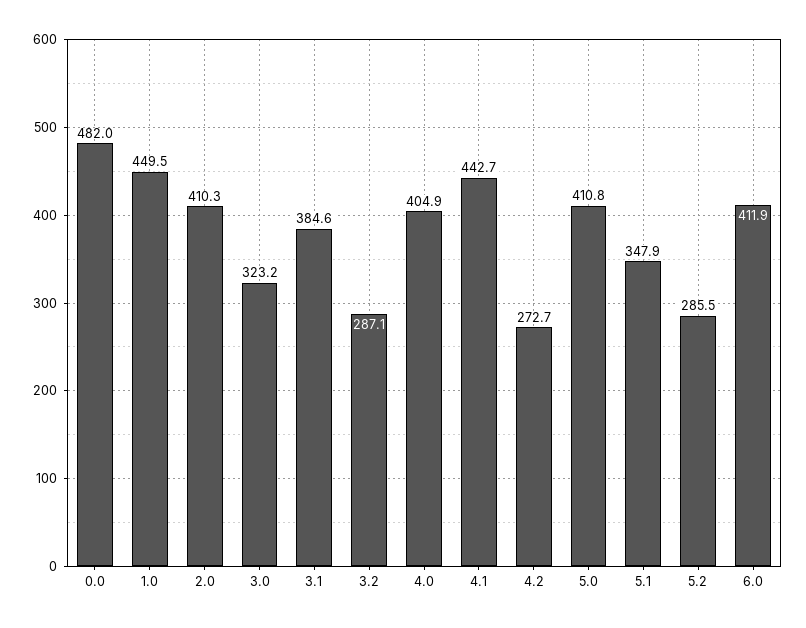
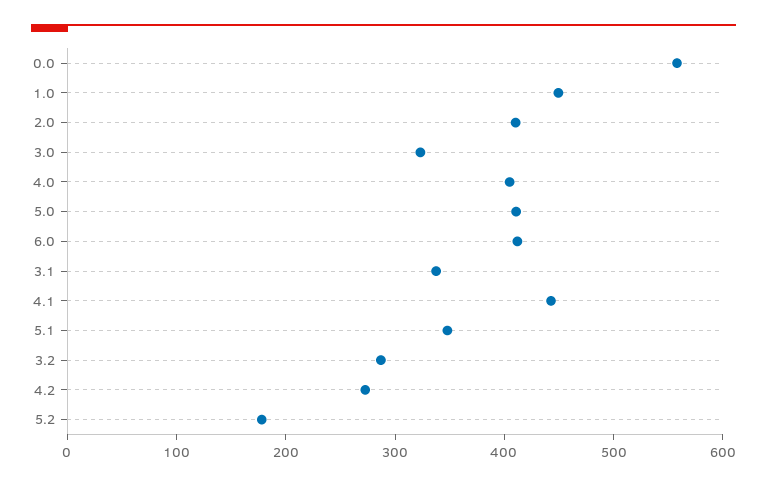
  {
-   "0.0": 482,
+   "0.0": 560,
    "1.0": 449.5,
    "2.0": 410.3,
    "3.0": 323.2,
-   "3.1": 384.6,
+   "3.1": 340,
    "3.2": 287.1,
    "4.0": 404.9,
    "4.1": 442.7,
    "4.2": 272.7,
    "5.0": 410.8,
    "5.1": 347.9,
-   "5.2": 285.5,
+   "5.2": 180,
    "6.0": 411.9
  }

